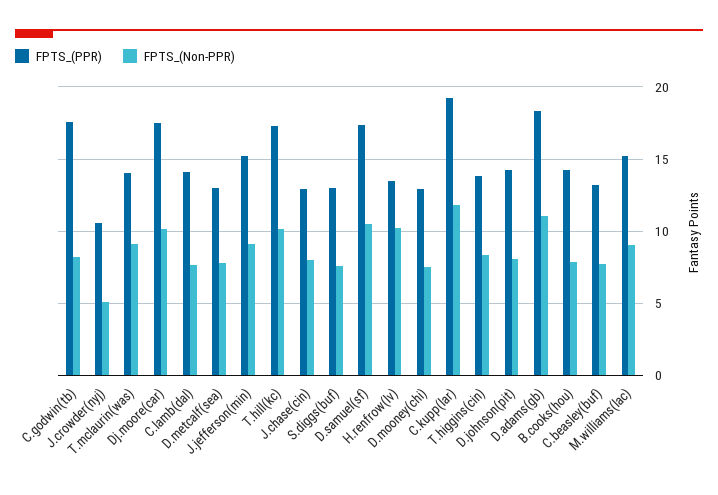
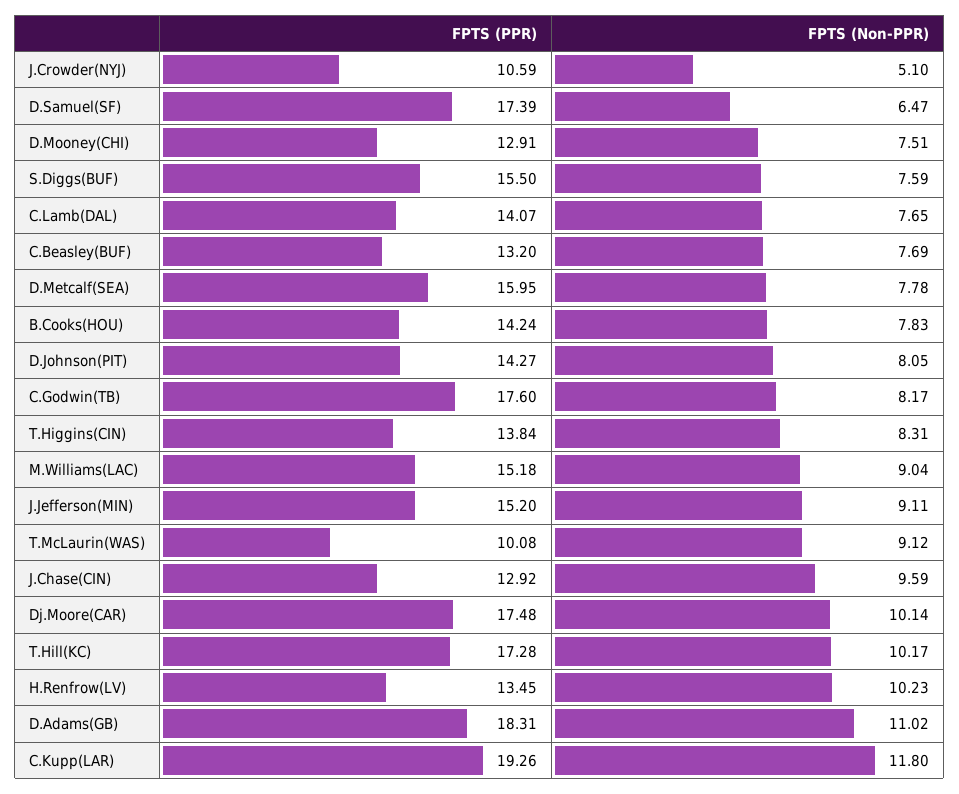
  {
    "FPTS_(PPR)": {
      "C.godwin(tb)": 17.6,
      "J.crowder(nyj)": 10.59,
-     "T.mclaurin(was)": 14,
+     "T.mclaurin(was)": 10.08,
      "Dj.moore(car)": 17.48,
      "C.lamb(dal)": 14.07,
-     "D.metcalf(sea)": 13,
+     "D.metcalf(sea)": 15.95,
      "J.jefferson(min)": 15.2,
      "T.hill(kc)": 17.28,
      "J.chase(cin)": 12.92,
-     "S.diggs(buf)": 13,
+     "S.diggs(buf)": 15.5,
      "D.samuel(sf)": 17.39,
      "H.renfrow(lv)": 13.45,
      "D.mooney(chi)": 12.91,
      "C.kupp(lar)": 19.26,
      "T.higgins(cin)": 13.84,
      "D.johnson(pit)": 14.27,
      "D.adams(gb)": 18.31,
      "B.cooks(hou)": 14.24,
      "C.beasley(buf)": 13.2,
      "M.williams(lac)": 15.18
    },
    "FPTS_(Non-PPR)": {
      "C.godwin(tb)": 8.17,
      "J.crowder(nyj)": 5.1,
      "T.mclaurin(was)": 9.12,
      "Dj.moore(car)": 10.14,
      "C.lamb(dal)": 7.65,
      "D.metcalf(sea)": 7.78,
      "J.jefferson(min)": 9.11,
      "T.hill(kc)": 10.17,
-     "J.chase(cin)": 8,
+     "J.chase(cin)": 9.59,
      "S.diggs(buf)": 7.59,
-     "D.samuel(sf)": 10.5,
+     "D.samuel(sf)": 6.47,
      "H.renfrow(lv)": 10.23,
      "D.mooney(chi)": 7.51,
      "C.kupp(lar)": 11.8,
      "T.higgins(cin)": 8.31,
      "D.johnson(pit)": 8.05,
      "D.adams(gb)": 11.02,
      "B.cooks(hou)": 7.83,
      "C.beasley(buf)": 7.69,
      "M.williams(lac)": 9.04
    }
  }

